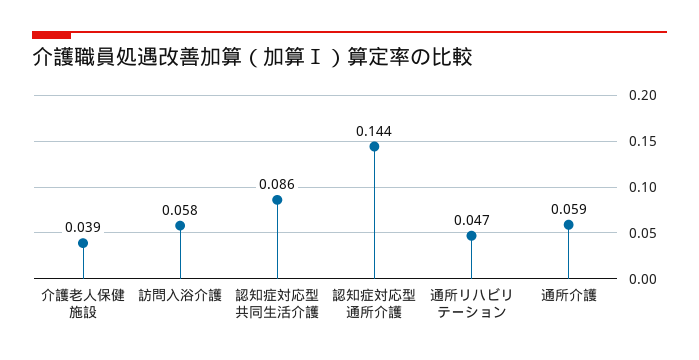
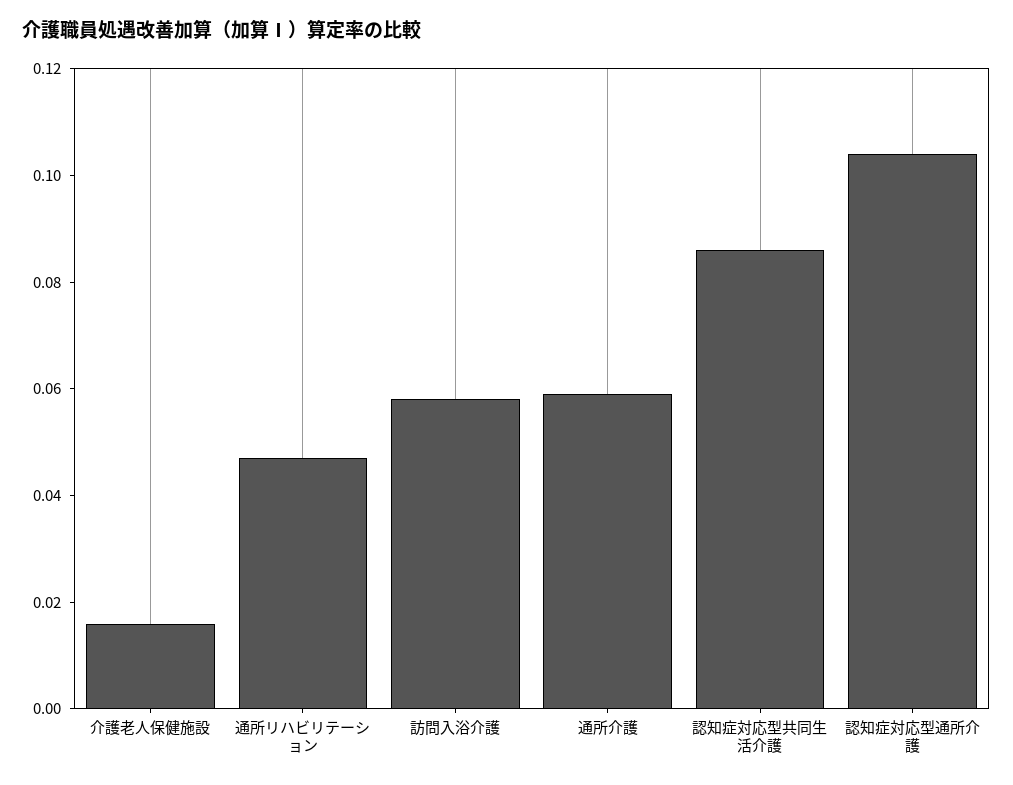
  {
-   "介護老人保健施設": 0.039,
+   "介護老人保健施設": 0.015,
    "訪問入浴介護": 0.058,
    "認知症対応型共同生活介護": 0.086,
-   "認知症対応型通所介護": 0.144,
+   "認知症対応型通所介護": 0.105,
    "通所リハビリテーション": 0.047,
    "通所介護": 0.059
  }

